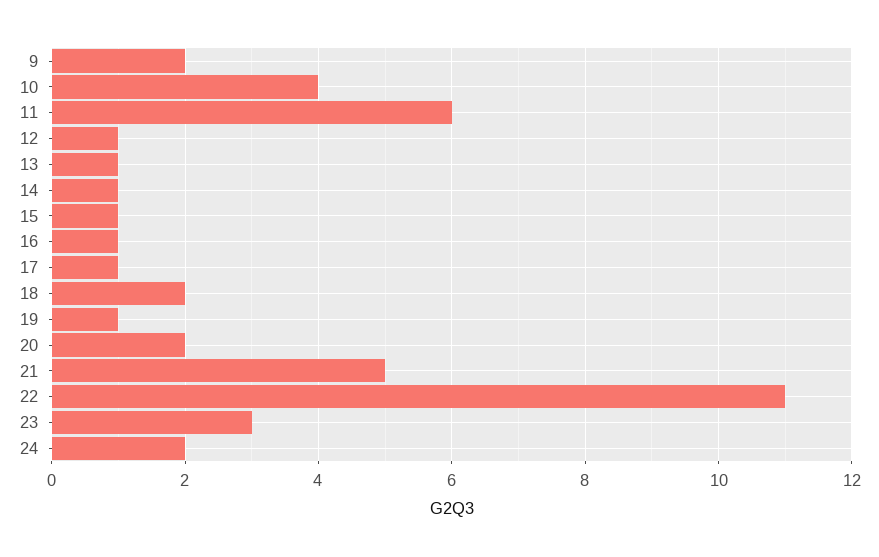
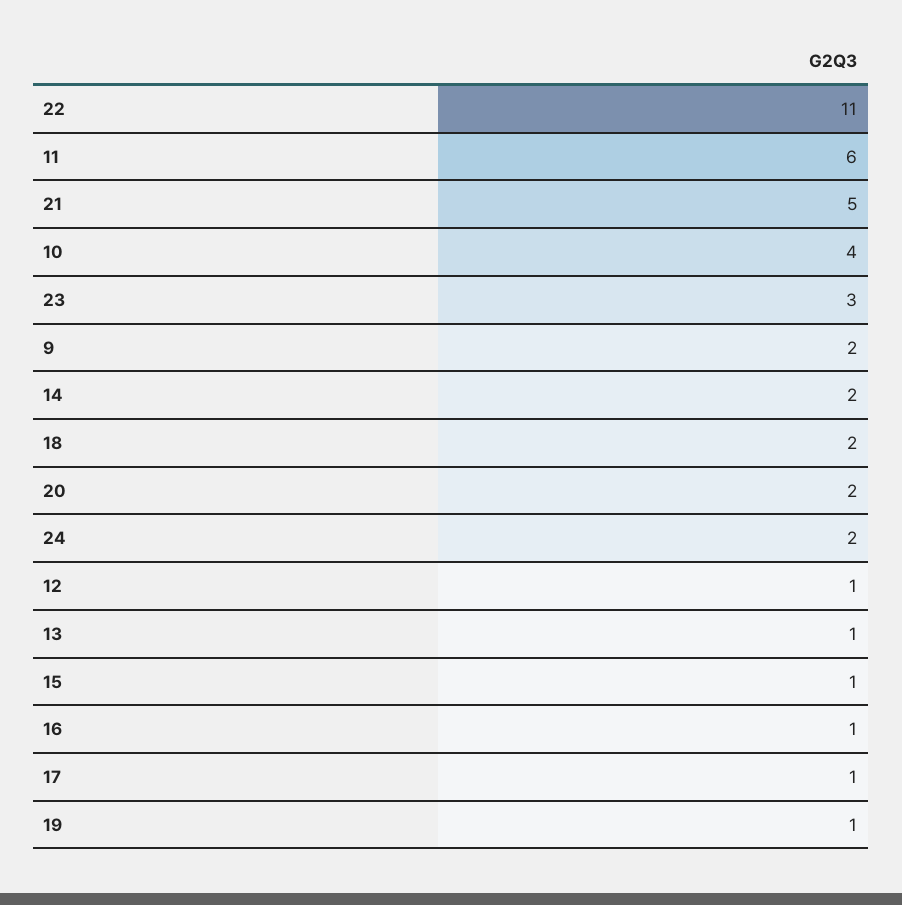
  {
    "9": 2,
    "10": 4,
    "11": 6,
    "12": 1,
    "13": 1,
-   "14": 1,
+   "14": 2,
    "15": 1,
    "16": 1,
    "17": 1,
    "18": 2,
    "19": 1,
    "20": 2,
    "21": 5,
    "22": 11,
    "23": 3,
    "24": 2
  }

